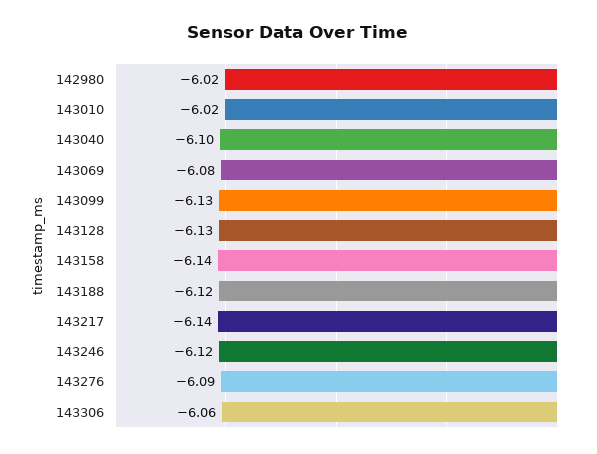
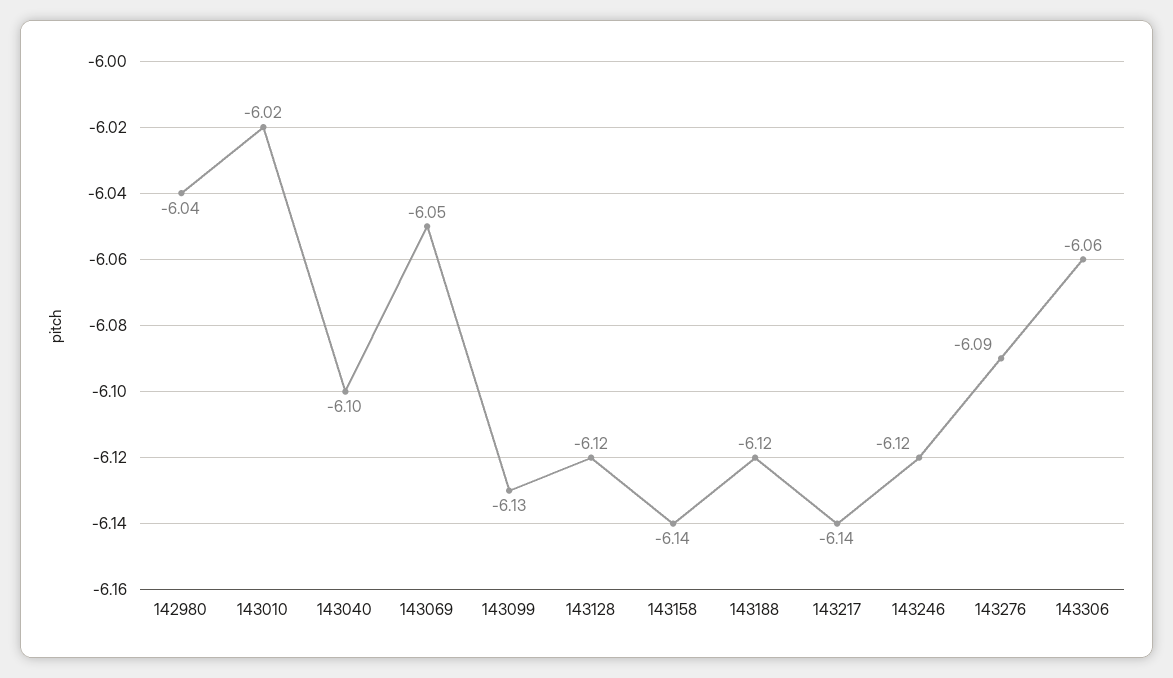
  {
-   "142980": -6.02,
+   "142980": -6.04,
    "143010": -6.02,
    "143040": -6.1,
-   "143069": -6.08,
+   "143069": -6.05,
    "143099": -6.13,
-   "143128": -6.13,
+   "143128": -6.12,
    "143158": -6.14,
    "143188": -6.12,
    "143217": -6.14,
    "143246": -6.12,
    "143276": -6.09,
    "143306": -6.06
  }

